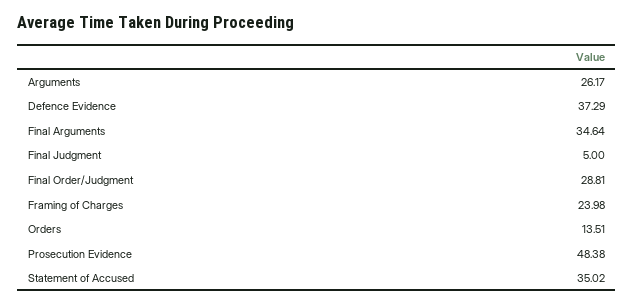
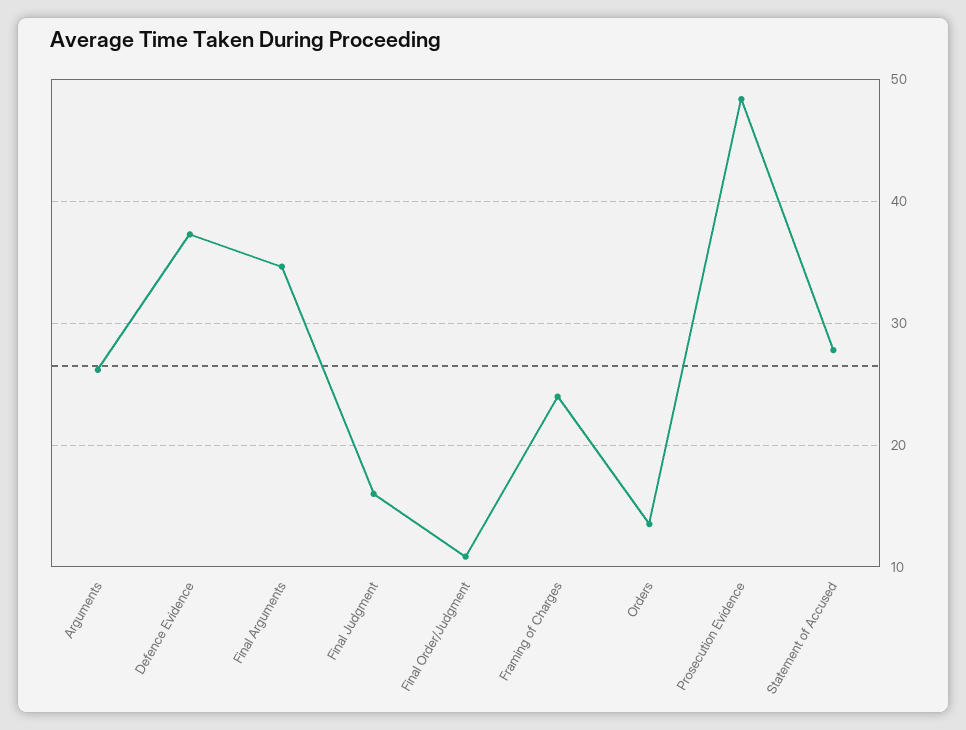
  {
    "Arguments": 26.17,
    "Defence Evidence": 37.29,
    "Final Arguments": 34.64,
-   "Final Judgment": 5,
+   "Final Judgment": 16,
-   "Final Order/Judgment": 28.81,
+   "Final Order/Judgment": 11,
    "Framing of Charges": 23.98,
    "Orders": 13.51,
    "Prosecution Evidence": 48.38,
-   "Statement of Accused": 35.02
+   "Statement of Accused": 28
  }

